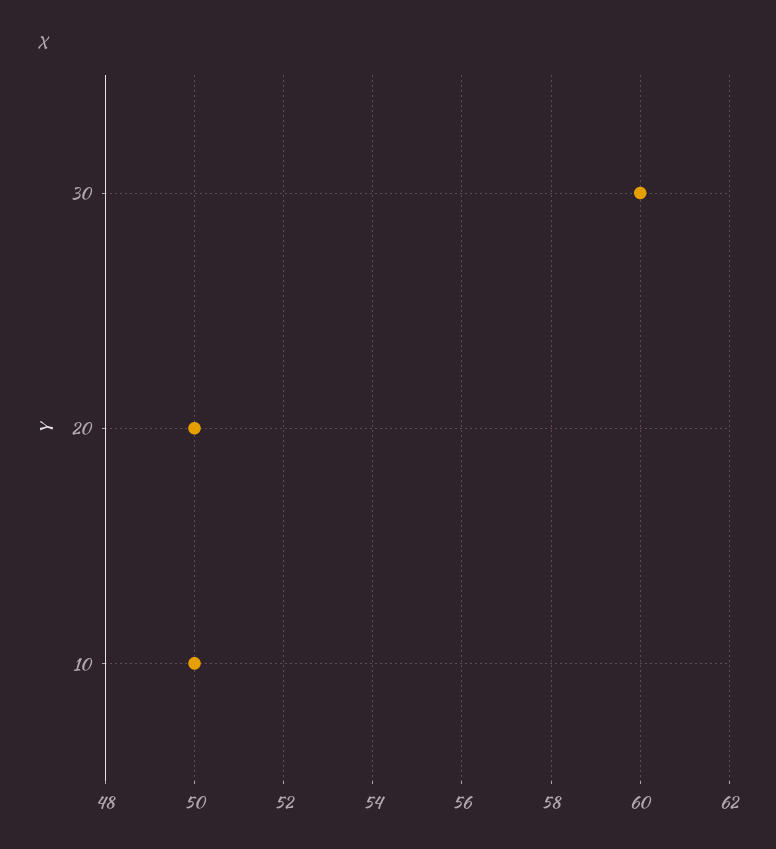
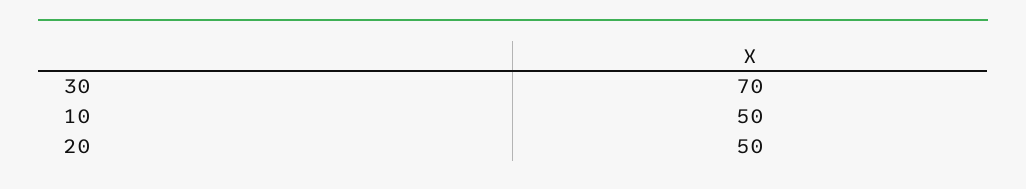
  {
-   "30": 60,
+   "30": 70,
    "20": 50,
    "10": 50
  }

